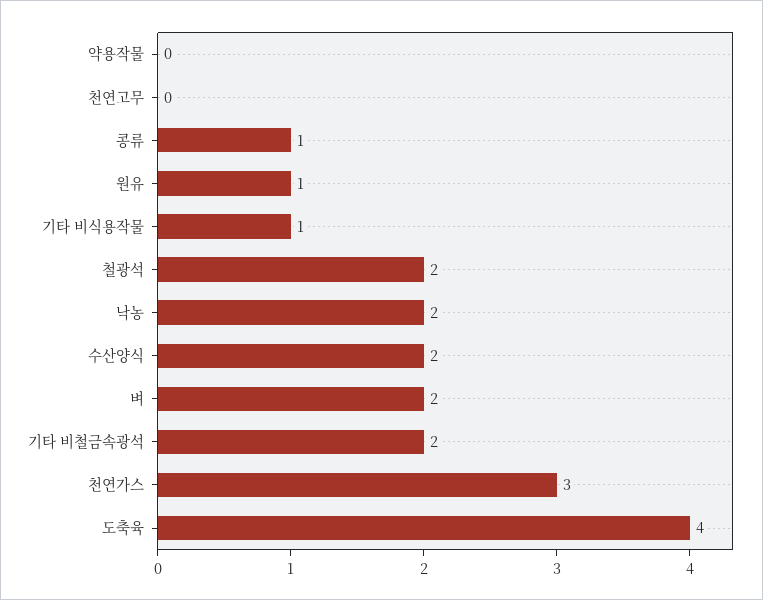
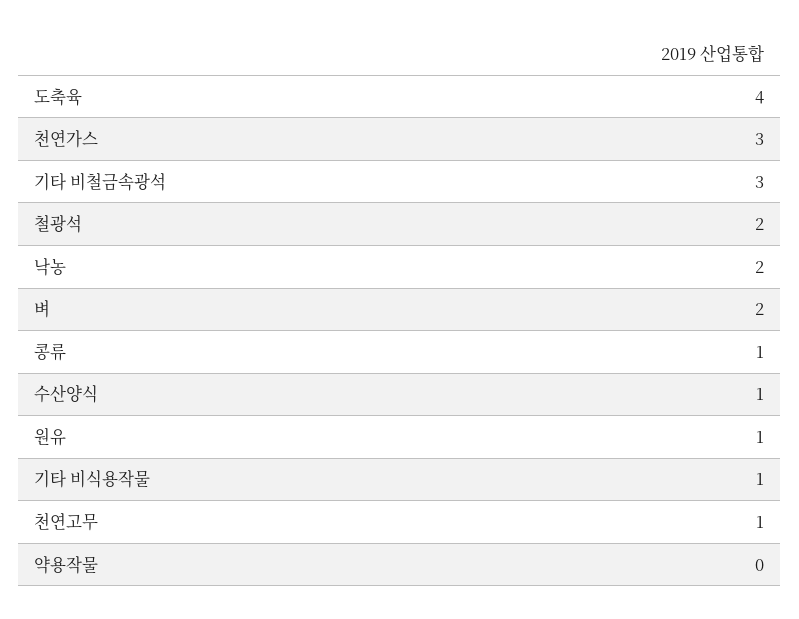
  {
    "약용작물": 0,
-   "천연고무": 0,
+   "천연고무": 1,
    "콩류": 1,
    "원유": 1,
    "기타 비식용작물": 1,
    "철광석": 2,
    "낙농": 2,
-   "수산양식": 2,
+   "수산양식": 1,
    "벼": 2,
-   "기타 비철금속광석": 2,
+   "기타 비철금속광석": 3,
    "천연가스": 3,
    "도축육": 4
  }

